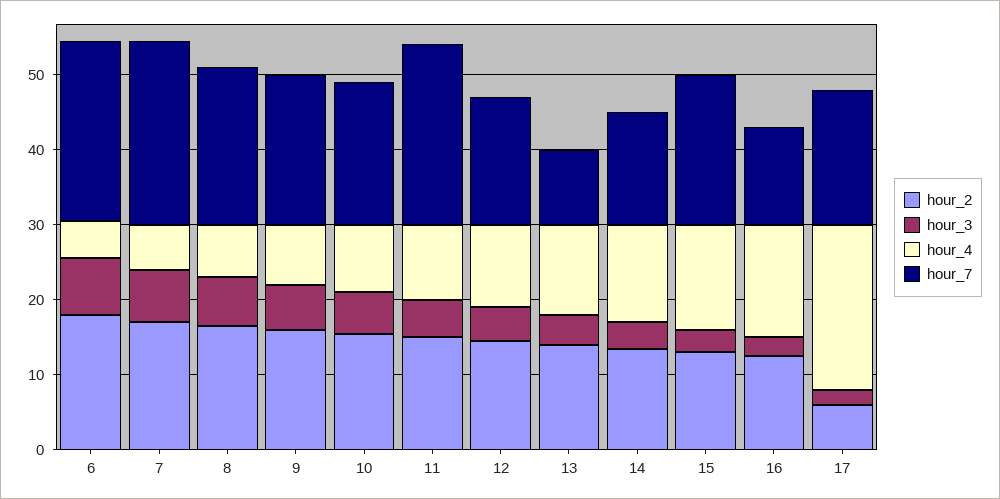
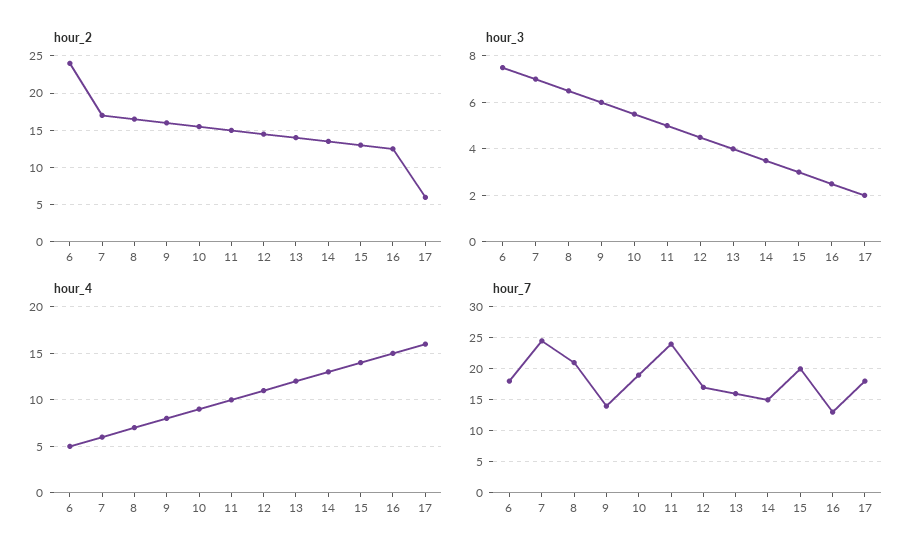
  {
    "hour_2": {
-     "6": 18,
+     "6": 24,
      "7": 17,
      "8": 17,
      "9": 16,
      "10": 16,
      "11": 15,
      "12": 15,
      "13": 14,
      "14": 14,
      "15": 13,
      "16": 13,
      "17": 6
    },
    "hour_3": {
      "6": 7.5,
      "7": 7,
      "8": 6.5,
      "9": 6,
      "10": 5.5,
      "11": 5,
      "12": 4.5,
      "13": 4,
      "14": 3.5,
      "15": 3,
      "16": 2.5,
      "17": 2
    },
    "hour_4": {
      "6": 5,
      "7": 6,
      "8": 7,
      "9": 8,
      "10": 9,
      "11": 10,
      "12": 11,
      "13": 12,
      "14": 13,
      "15": 14,
      "16": 15,
-     "17": 22
+     "17": 16
    },
    "hour_7": {
-     "6": 24,
+     "6": 18,
      "7": 25,
      "8": 21,
-     "9": 20,
+     "9": 14,
      "10": 19,
      "11": 24,
      "12": 17,
-     "13": 10,
+     "13": 16,
      "14": 15,
      "15": 20,
      "16": 13,
      "17": 18
    }
  }

